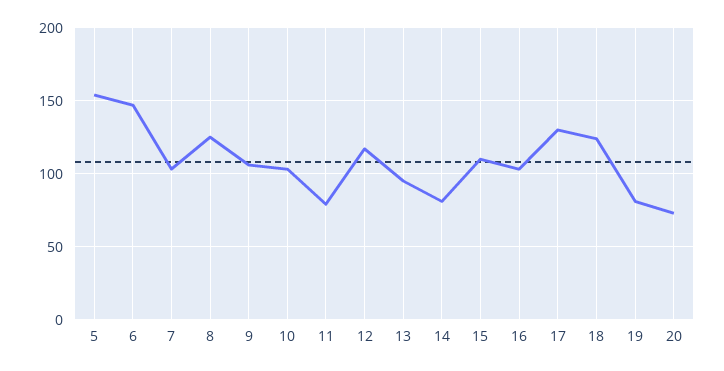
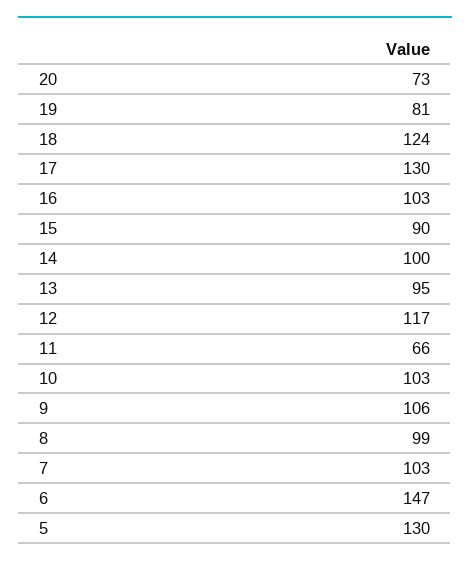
  {
-   "5": 155,
+   "5": 130,
    "6": 147,
    "7": 103,
-   "8": 125,
+   "8": 99,
    "9": 106,
    "10": 103,
-   "11": 80,
+   "11": 66,
    "12": 117,
    "13": 95,
-   "14": 80,
+   "14": 100,
-   "15": 110,
+   "15": 90,
    "16": 103,
    "17": 130,
    "18": 124,
    "19": 81,
    "20": 73
  }

